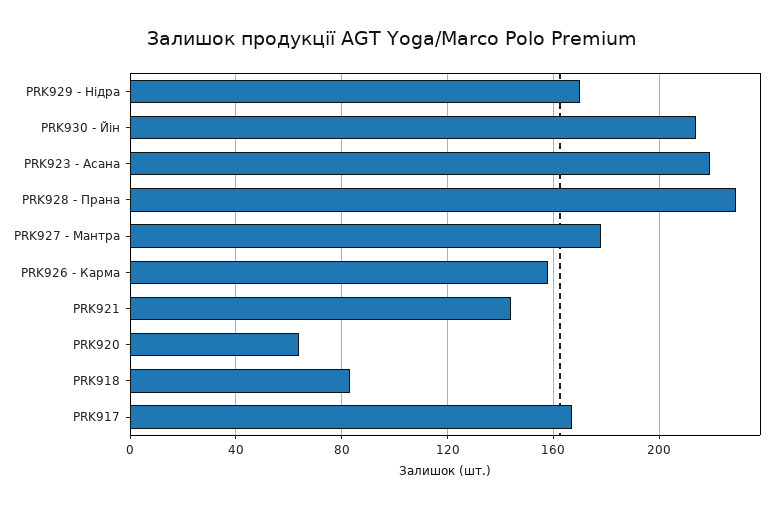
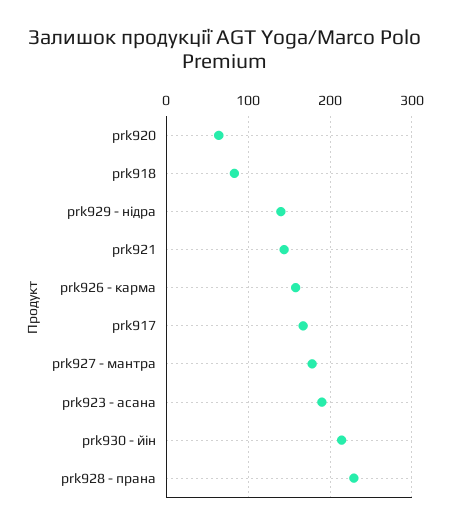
  {
-   "PRK929 - Нідра": 170,
+   "PRK929 - Нідра": 140,
    "PRK930 - Йін": 215,
-   "PRK923 - Асана": 220,
+   "PRK923 - Асана": 190,
    "PRK928 - Прана": 230,
    "PRK927 - Мантра": 180,
    "PRK926 - Карма": 160,
    "PRK921": 145,
    "PRK920": 65,
    "PRK918": 85,
    "PRK917": 165
  }

